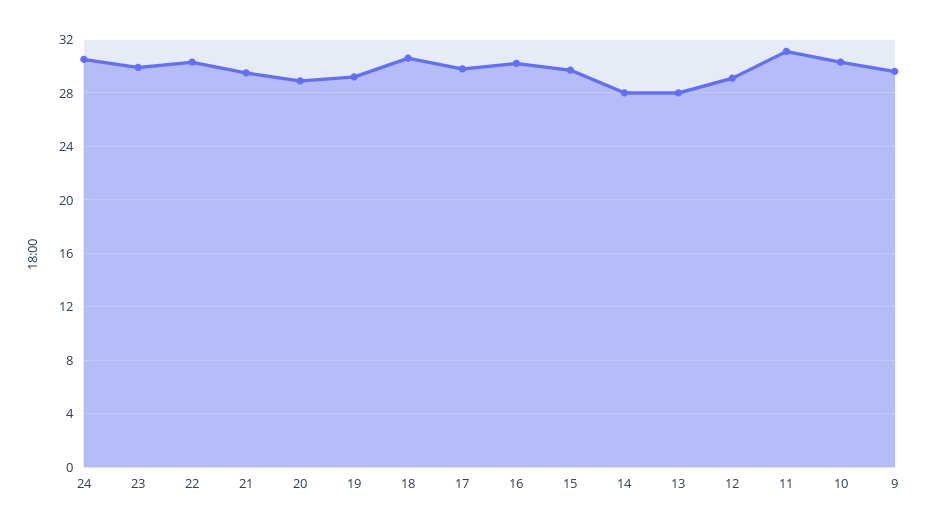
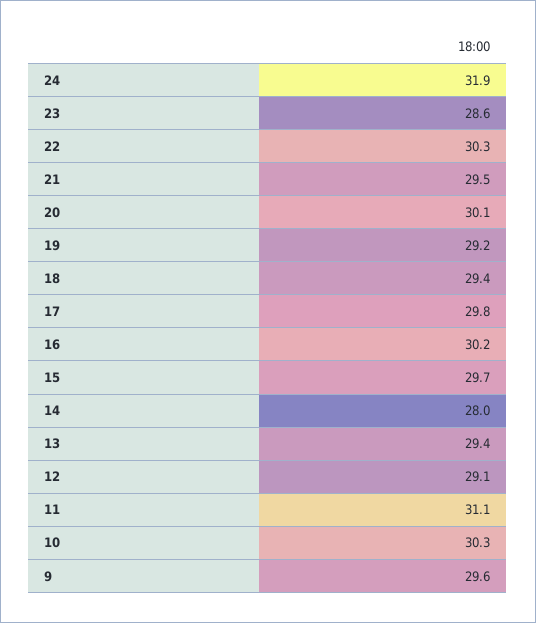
  {
-   "24": 30.5,
+   "24": 31.9,
-   "23": 30,
+   "23": 28.6,
    "22": 30.3,
    "21": 29.5,
-   "20": 29,
+   "20": 30.1,
    "19": 29.2,
-   "18": 30.5,
+   "18": 29.4,
    "17": 29.8,
    "16": 30.2,
    "15": 29.7,
    "14": 28,
-   "13": 28,
+   "13": 29.4,
    "12": 29.1,
    "11": 31.1,
    "10": 30.3,
    "9": 29.6
  }

